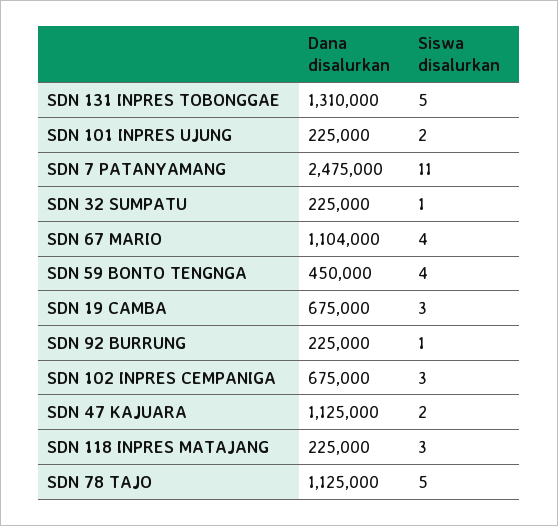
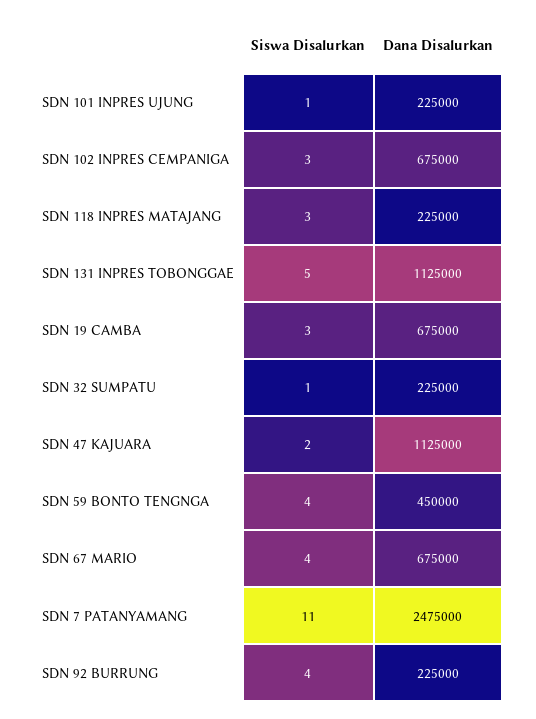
  {
    "Dana disalurkan": {
-     "SDN 131 INPRES TOBONGGAE": 1310000,
+     "SDN 131 INPRES TOBONGGAE": 1125000,
      "SDN 101 INPRES UJUNG": 225000,
      "SDN 7 PATANYAMANG": 2475000,
      "SDN 32 SUMPATU": 225000,
-     "SDN 67 MARIO": 1104000,
+     "SDN 67 MARIO": 675000,
      "SDN 59 BONTO TENGNGA": 450000,
      "SDN 19 CAMBA": 675000,
      "SDN 92 BURRUNG": 225000,
      "SDN 102 INPRES CEMPANIGA": 675000,
      "SDN 47 KAJUARA": 1125000,
-     "SDN 118 INPRES MATAJANG": 225000,
+     "SDN 118 INPRES MATAJANG": 225000
-     "SDN 78 TAJO": 1125000
    },
    "Siswa disalurkan": {
      "SDN 131 INPRES TOBONGGAE": 5,
-     "SDN 101 INPRES UJUNG": 2,
+     "SDN 101 INPRES UJUNG": 1,
      "SDN 7 PATANYAMANG": 11,
      "SDN 32 SUMPATU": 1,
      "SDN 67 MARIO": 4,
      "SDN 59 BONTO TENGNGA": 4,
      "SDN 19 CAMBA": 3,
-     "SDN 92 BURRUNG": 1,
+     "SDN 92 BURRUNG": 4,
      "SDN 102 INPRES CEMPANIGA": 3,
      "SDN 47 KAJUARA": 2,
-     "SDN 118 INPRES MATAJANG": 3,
+     "SDN 118 INPRES MATAJANG": 3
-     "SDN 78 TAJO": 5
    }
  }

